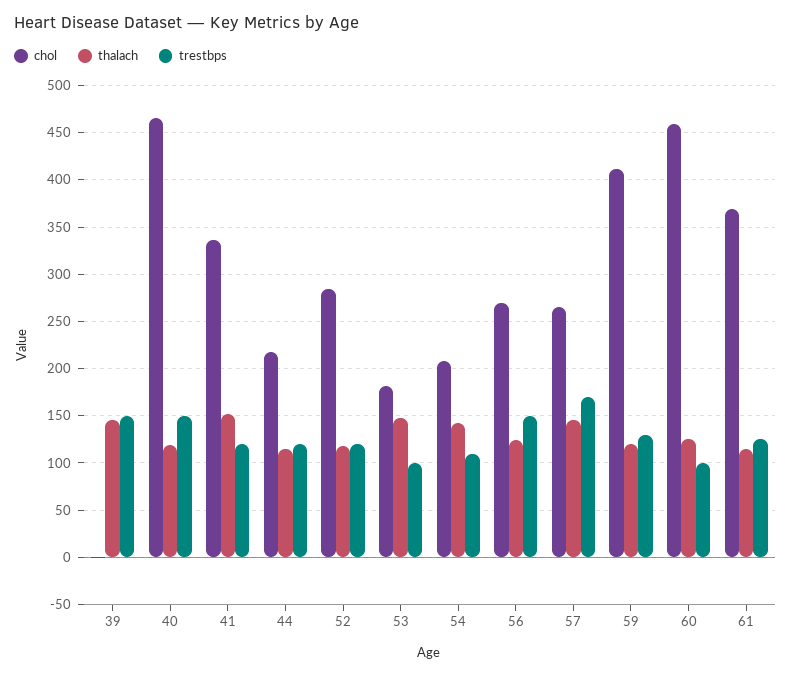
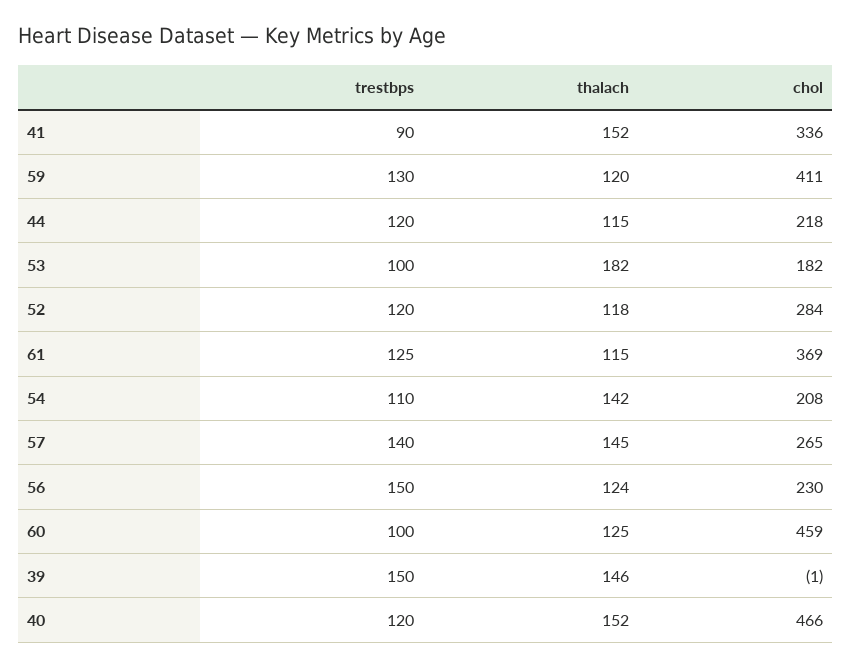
  {
    "chol": {
      "39": -1,
      "40": 466,
      "41": 336,
      "44": 218,
      "52": 284,
      "53": 182,
      "54": 208,
-     "56": 270,
+     "56": 230,
      "57": 265,
      "59": 411,
      "60": 459,
      "61": 369
    },
    "thalach": {
      "39": 146,
-     "40": 120,
+     "40": 152,
      "41": 152,
      "44": 115,
      "52": 118,
-     "53": 150,
+     "53": 182,
      "54": 142,
      "56": 124,
      "57": 145,
      "59": 120,
      "60": 125,
      "61": 115
    },
    "trestbps": {
      "39": 150,
-     "40": 150,
+     "40": 120,
-     "41": 120,
+     "41": 90,
      "44": 120,
      "52": 120,
      "53": 100,
      "54": 110,
      "56": 150,
-     "57": 170,
+     "57": 140,
      "59": 130,
      "60": 100,
      "61": 125
    }
  }

